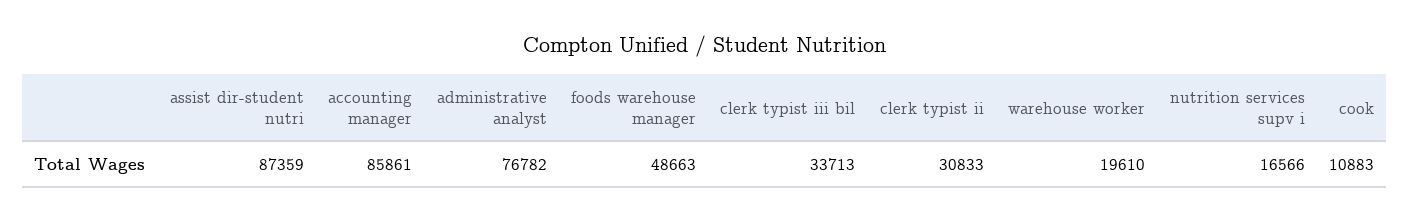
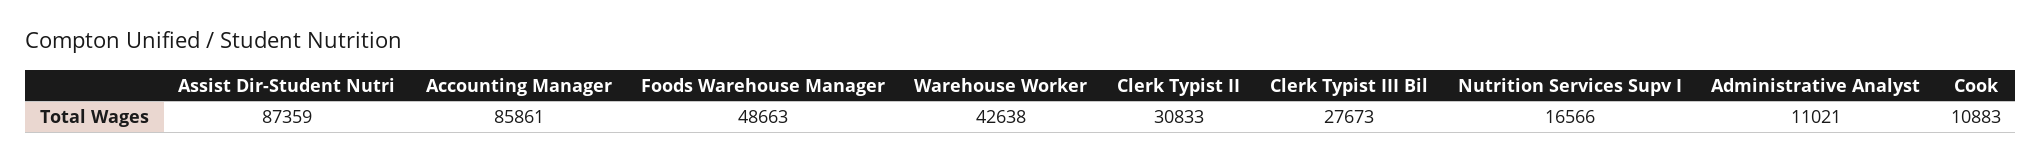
  {
    "assist dir-student nutri": 87359,
    "accounting manager": 85861,
-   "administrative analyst": 76782,
+   "administrative analyst": 11021,
    "foods warehouse manager": 48663,
-   "clerk typist iii bil": 33713,
+   "clerk typist iii bil": 27673,
    "clerk typist ii": 30833,
-   "warehouse worker": 19610,
+   "warehouse worker": 42638,
    "nutrition services supv i": 16566,
    "cook": 10883
  }

